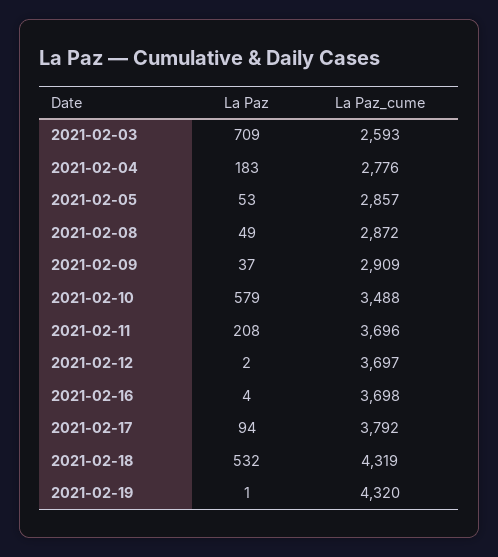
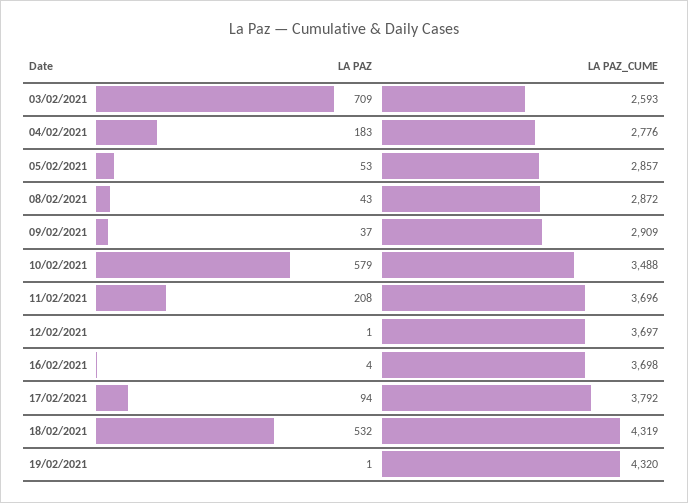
  {
    "La Paz": {
      "2021-02-03": 709,
      "2021-02-04": 183,
      "2021-02-05": 53,
-     "2021-02-08": 49,
+     "2021-02-08": 43,
      "2021-02-09": 37,
      "2021-02-10": 579,
      "2021-02-11": 208,
-     "2021-02-12": 2,
+     "2021-02-12": 1,
      "2021-02-16": 4,
      "2021-02-17": 94,
      "2021-02-18": 532,
      "2021-02-19": 1
    },
    "La Paz_cume": {
      "2021-02-03": 2593,
      "2021-02-04": 2776,
      "2021-02-05": 2857,
      "2021-02-08": 2872,
      "2021-02-09": 2909,
      "2021-02-10": 3488,
      "2021-02-11": 3696,
      "2021-02-12": 3697,
      "2021-02-16": 3698,
      "2021-02-17": 3792,
      "2021-02-18": 4319,
      "2021-02-19": 4320
    }
  }

